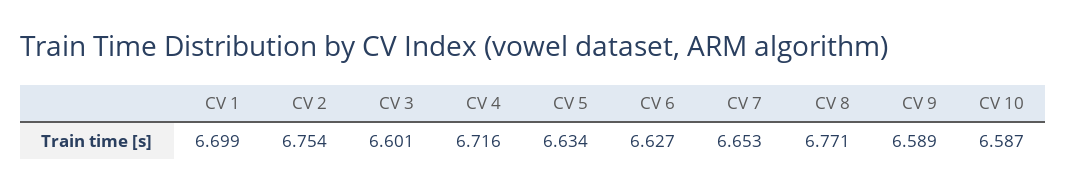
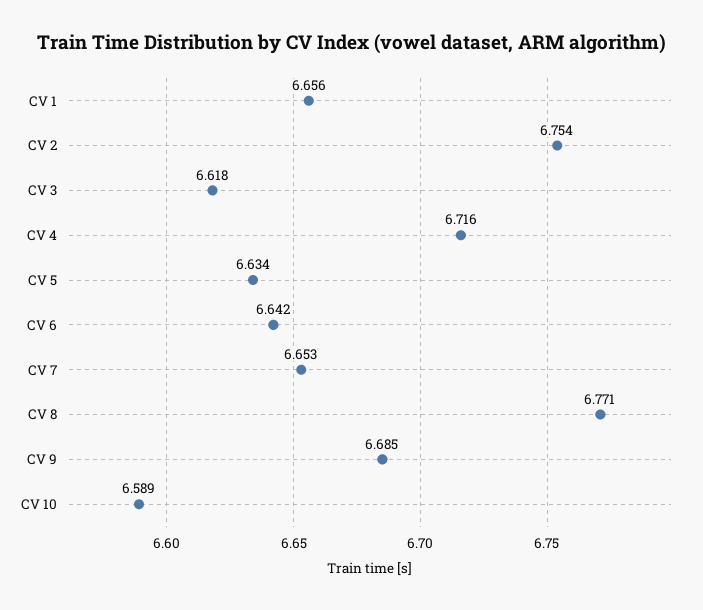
  {
-   "CV 1": 6.699,
+   "CV 1": 6.656,
    "CV 2": 6.754,
-   "CV 3": 6.601,
+   "CV 3": 6.618,
    "CV 4": 6.716,
    "CV 5": 6.634,
-   "CV 6": 6.627,
+   "CV 6": 6.642,
    "CV 7": 6.653,
    "CV 8": 6.771,
-   "CV 9": 6.589,
+   "CV 9": 6.685,
-   "CV 10": 6.587
+   "CV 10": 6.589
  }

